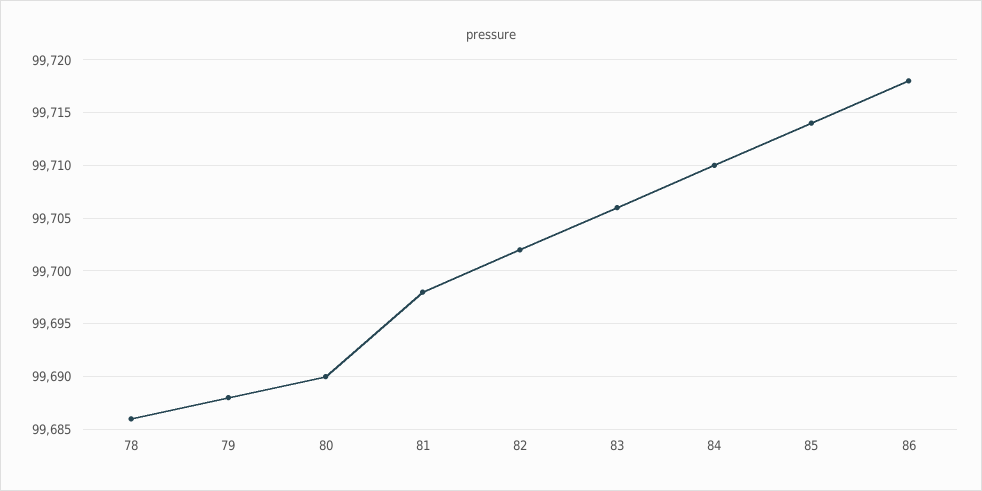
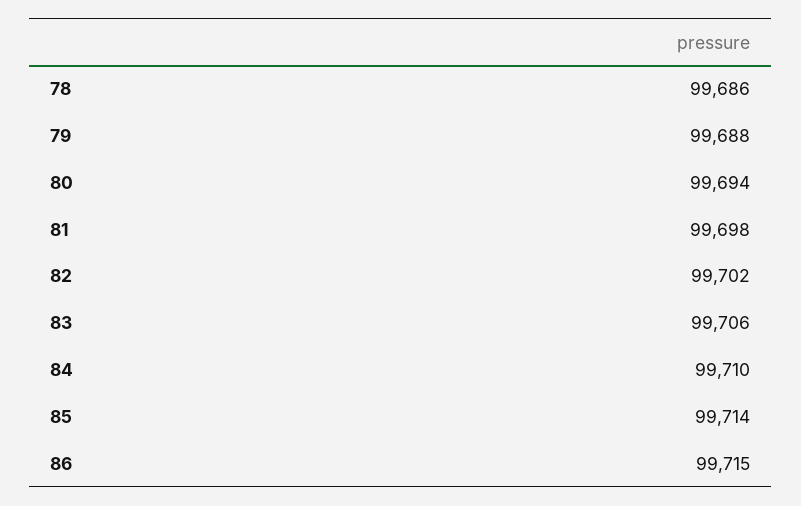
  {
    "78": 99686,
    "79": 99688,
-   "80": 99690,
+   "80": 99694,
    "81": 99698,
    "82": 99702,
    "83": 99706,
    "84": 99710,
    "85": 99714,
-   "86": 99718
+   "86": 99715
  }

